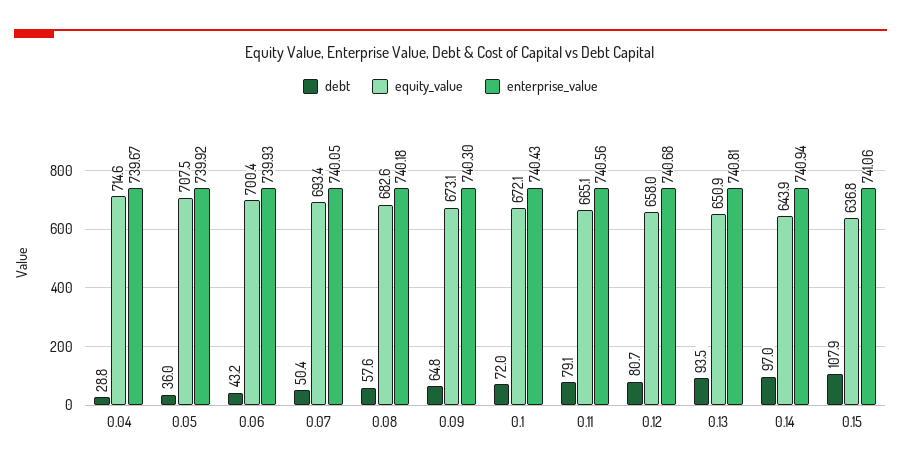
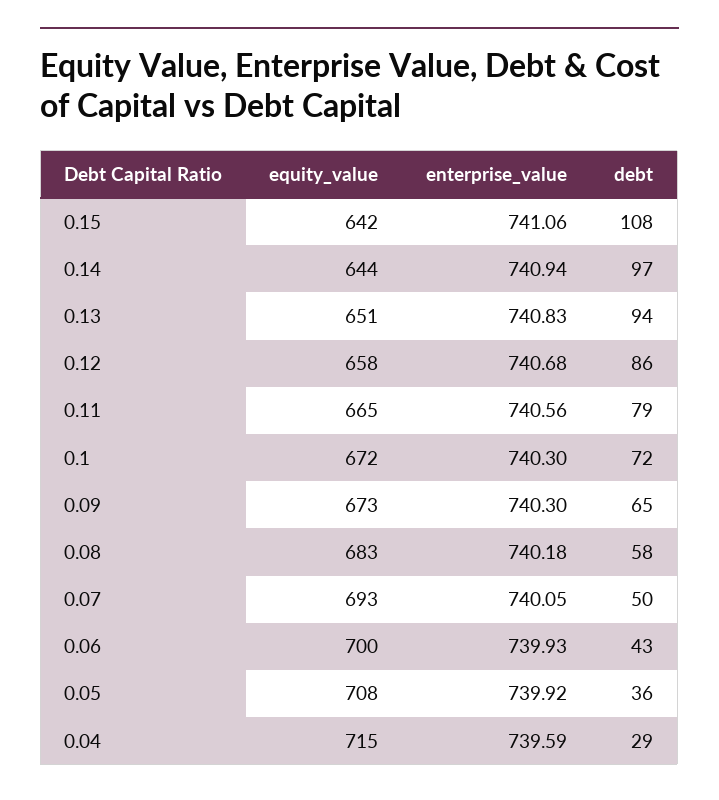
  {
    "debt": {
      "0.04": 28.8,
      "0.05": 36,
      "0.06": 43.2,
      "0.07": 50.4,
      "0.08": 57.6,
      "0.09": 64.8,
      "0.1": 72,
      "0.11": 79.1,
-     "0.12": 80.7,
+     "0.12": 86,
      "0.13": 93.5,
      "0.14": 97,
      "0.15": 107.9
    },
    "equity_value": {
      "0.04": 714.6,
      "0.05": 707.5,
      "0.06": 700.4,
      "0.07": 693.4,
      "0.08": 682.6,
      "0.09": 673.1,
      "0.1": 672.1,
      "0.11": 665.1,
      "0.12": 658,
      "0.13": 650.9,
      "0.14": 643.9,
-     "0.15": 636.8
+     "0.15": 642
    },
    "enterprise_value": {
-     "0.04": 739.67,
+     "0.04": 739.59,
      "0.05": 739.92,
      "0.06": 739.93,
      "0.07": 740.05,
      "0.08": 740.18,
      "0.09": 740.3,
-     "0.1": 740.43,
+     "0.1": 740.3,
      "0.11": 740.56,
      "0.12": 740.68,
-     "0.13": 740.81,
+     "0.13": 740.83,
      "0.14": 740.94,
      "0.15": 741.06
    }
  }

